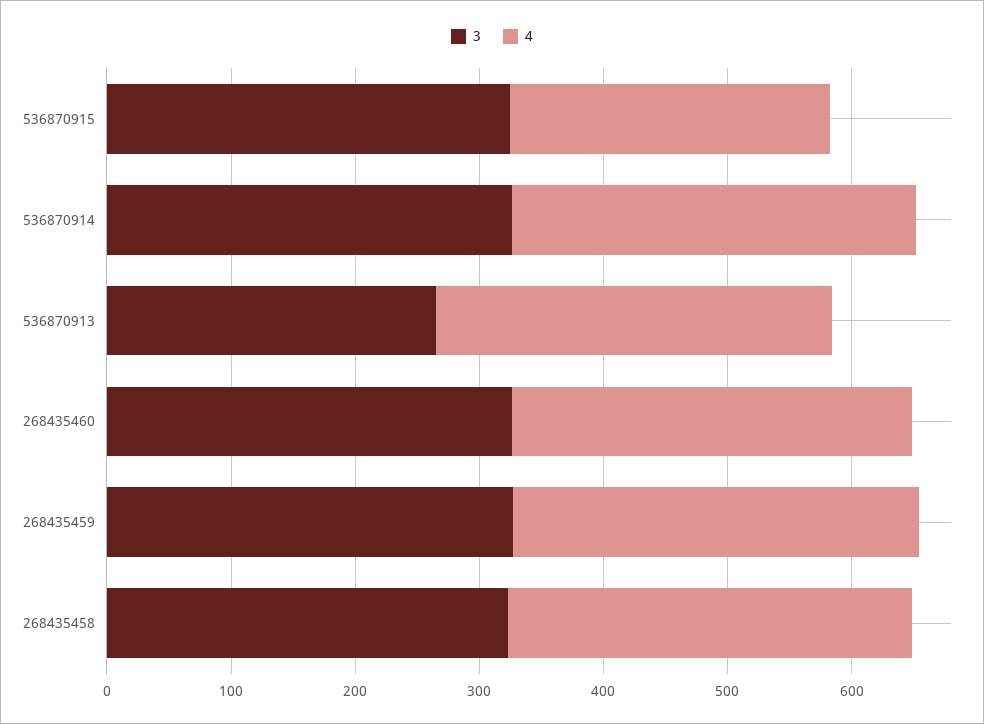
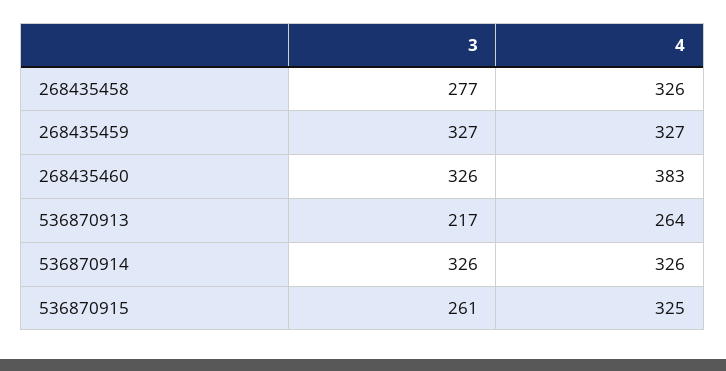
  {
    "3": {
-     "536870915": 320,
+     "536870915": 261,
      "536870914": 326,
-     "536870913": 260,
+     "536870913": 217,
      "268435460": 326,
      "268435459": 327,
-     "268435458": 320
+     "268435458": 277
    },
    "4": {
-     "536870915": 260,
+     "536870915": 325,
      "536870914": 326,
-     "536870913": 320,
+     "536870913": 264,
-     "268435460": 320,
+     "268435460": 383,
      "268435459": 327,
      "268435458": 326
    }
  }

